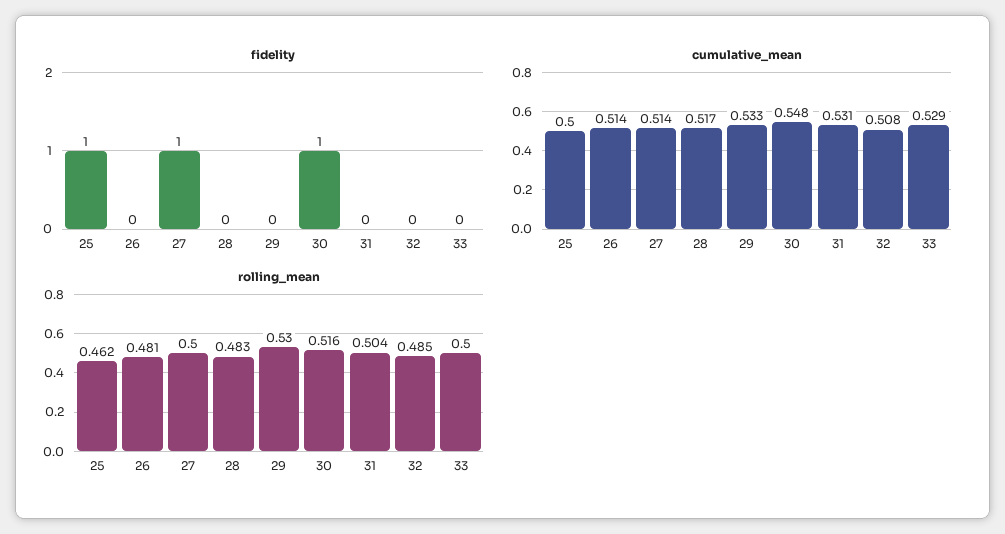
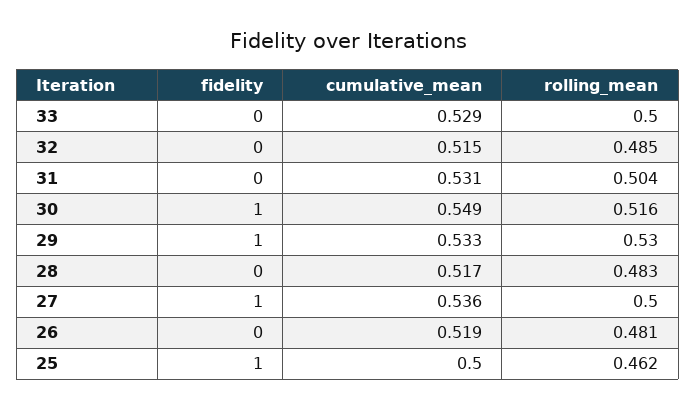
  {
    "fidelity": {
      "25": 1,
      "26": 0,
      "27": 1,
      "28": 0,
-     "29": 0,
+     "29": 1,
      "30": 1,
      "31": 0,
      "32": 0,
      "33": 0
    },
    "cumulative_mean": {
      "25": 0.5,
-     "26": 0.514,
+     "26": 0.519,
-     "27": 0.514,
+     "27": 0.536,
      "28": 0.517,
      "29": 0.533,
-     "30": 0.548,
+     "30": 0.549,
      "31": 0.531,
-     "32": 0.508,
+     "32": 0.515,
      "33": 0.529
    },
    "rolling_mean": {
      "25": 0.462,
      "26": 0.481,
      "27": 0.5,
      "28": 0.483,
      "29": 0.53,
      "30": 0.516,
      "31": 0.504,
      "32": 0.485,
      "33": 0.5
    }
  }

